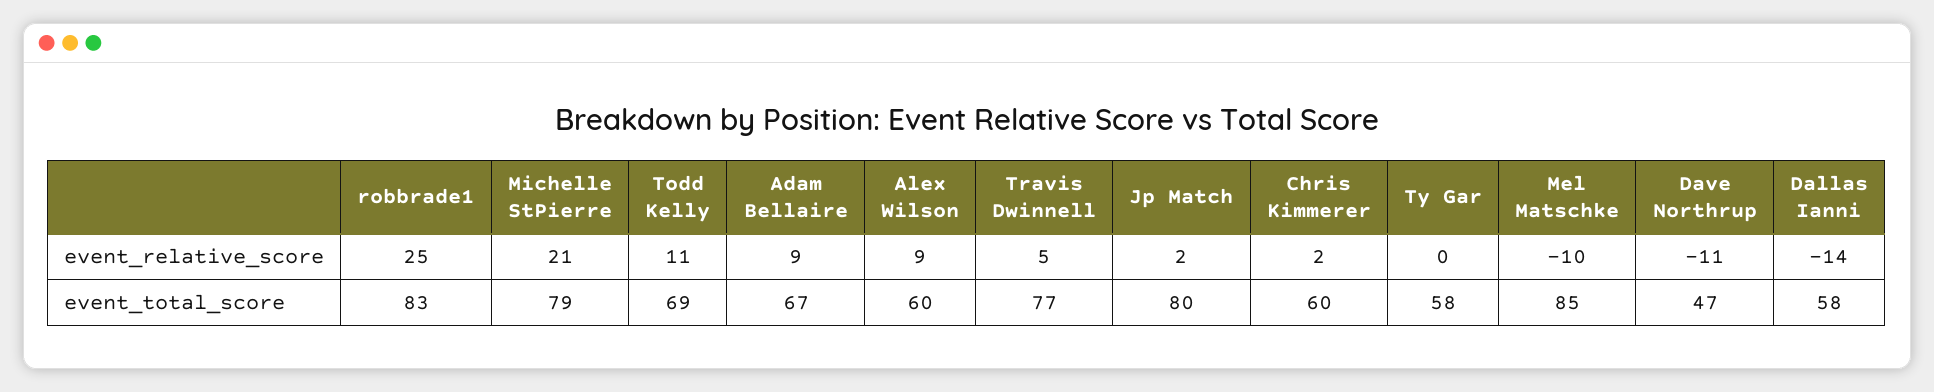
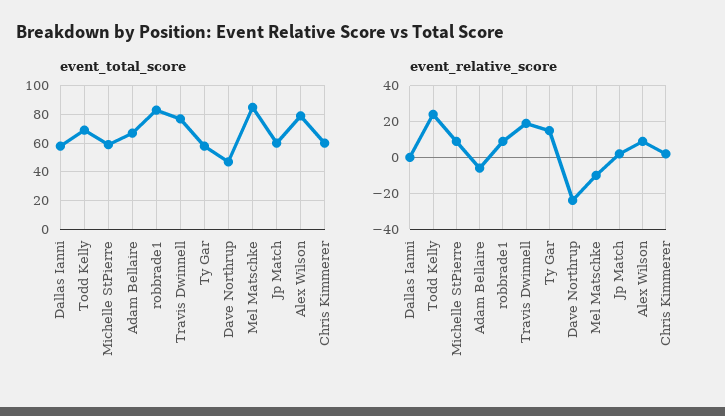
  {
    "event_relative_score": {
-     "robbrade1": 25,
+     "robbrade1": 10,
-     "Michelle StPierre": 21,
+     "Michelle StPierre": 10,
-     "Todd Kelly": 11,
+     "Todd Kelly": 25,
-     "Adam Bellaire": 9,
+     "Adam Bellaire": -5,
      "Alex Wilson": 9,
-     "Travis Dwinnell": 5,
+     "Travis Dwinnell": 20,
      "Jp Match": 2,
      "Chris Kimmerer": 2,
-     "Ty Gar": 0,
+     "Ty Gar": 15,
      "Mel Matschke": -10,
-     "Dave Northrup": -11,
+     "Dave Northrup": -25,
-     "Dallas Ianni": -14
+     "Dallas Ianni": 0
    },
    "event_total_score": {
      "robbrade1": 83,
-     "Michelle StPierre": 79,
+     "Michelle StPierre": 60,
      "Todd Kelly": 69,
      "Adam Bellaire": 67,
-     "Alex Wilson": 60,
+     "Alex Wilson": 80,
      "Travis Dwinnell": 77,
-     "Jp Match": 80,
+     "Jp Match": 60,
      "Chris Kimmerer": 60,
      "Ty Gar": 58,
      "Mel Matschke": 85,
      "Dave Northrup": 47,
      "Dallas Ianni": 58
    }
  }

